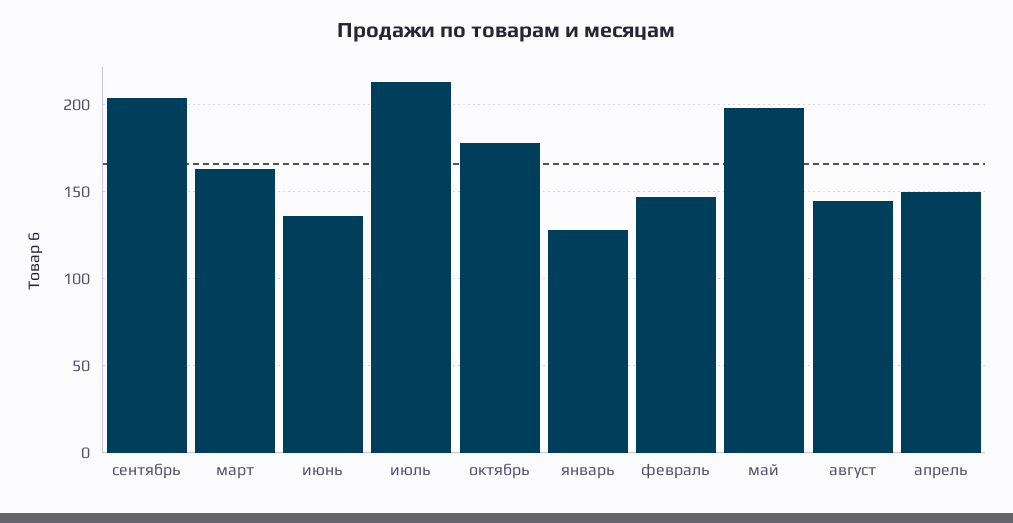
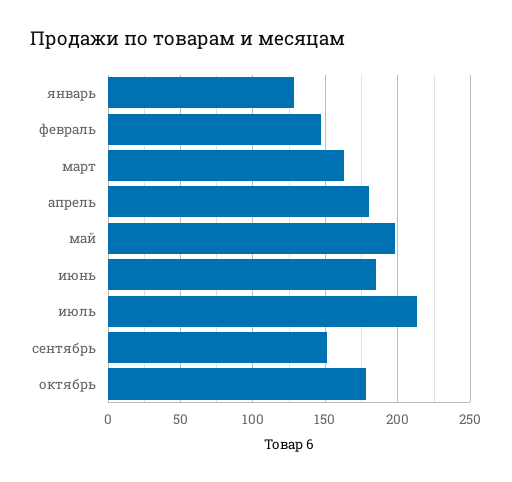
  {
-   "сентябрь": 205,
+   "сентябрь": 150,
    "март": 165,
-   "июнь": 135,
+   "июнь": 185,
    "июль": 215,
    "октябрь": 180,
    "январь": 130,
    "февраль": 145,
    "май": 200,
-   "август": 145,
-   "апрель": 150
+   "апрель": 180
  }

